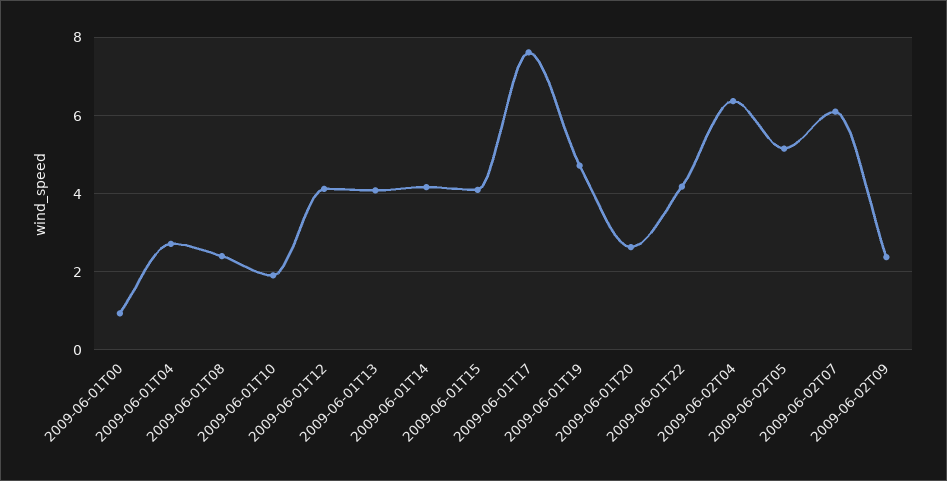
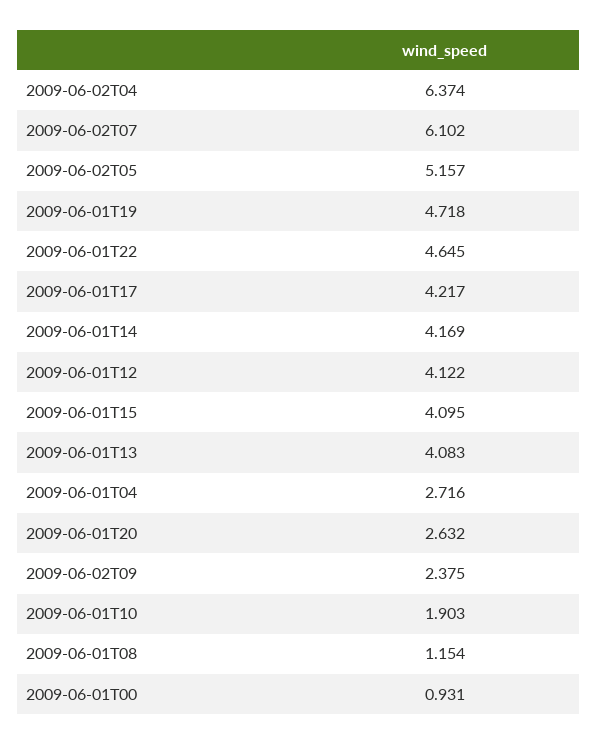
  {
    "2009-06-01T00": 0.931,
    "2009-06-01T04": 2.716,
-   "2009-06-01T08": 2.4,
+   "2009-06-01T08": 1.154,
    "2009-06-01T10": 1.903,
    "2009-06-01T12": 4.122,
    "2009-06-01T13": 4.083,
    "2009-06-01T14": 4.169,
    "2009-06-01T15": 4.095,
-   "2009-06-01T17": 7.6,
+   "2009-06-01T17": 4.217,
    "2009-06-01T19": 4.718,
    "2009-06-01T20": 2.632,
-   "2009-06-01T22": 4.2,
+   "2009-06-01T22": 4.645,
    "2009-06-02T04": 6.374,
    "2009-06-02T05": 5.157,
    "2009-06-02T07": 6.102,
    "2009-06-02T09": 2.375
  }

